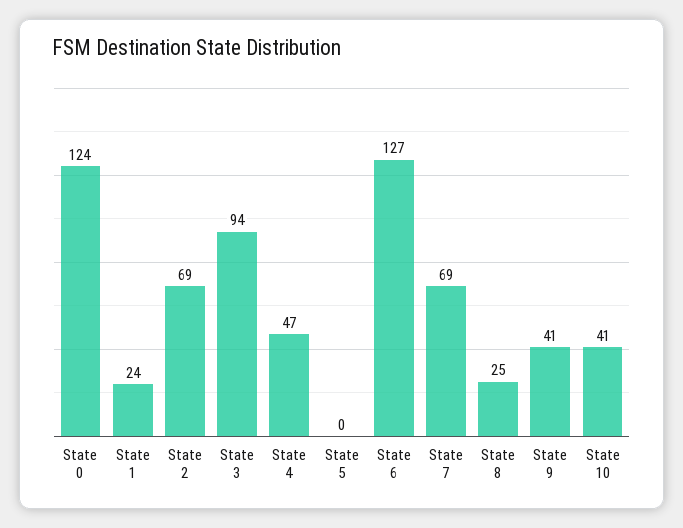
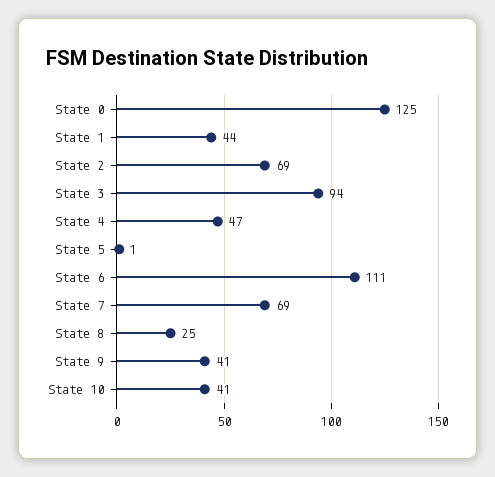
  {
-   "State 0": 124,
+   "State 0": 125,
-   "State 1": 24,
+   "State 1": 44,
    "State 2": 69,
    "State 3": 94,
    "State 4": 47,
-   "State 5": 0,
+   "State 5": 1,
-   "State 6": 127,
+   "State 6": 111,
    "State 7": 69,
    "State 8": 25,
    "State 9": 41,
    "State 10": 41
  }

